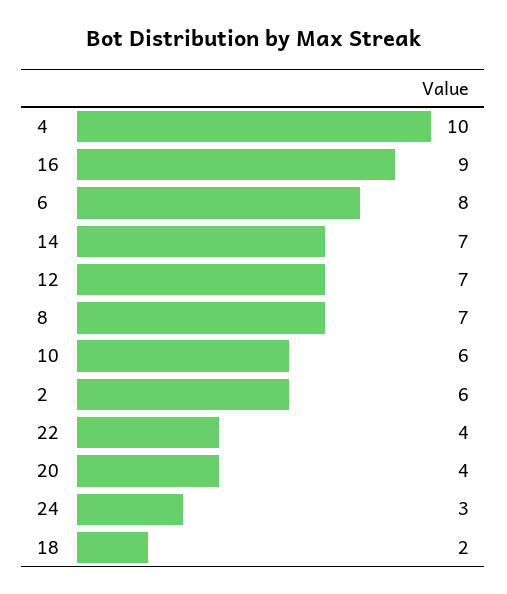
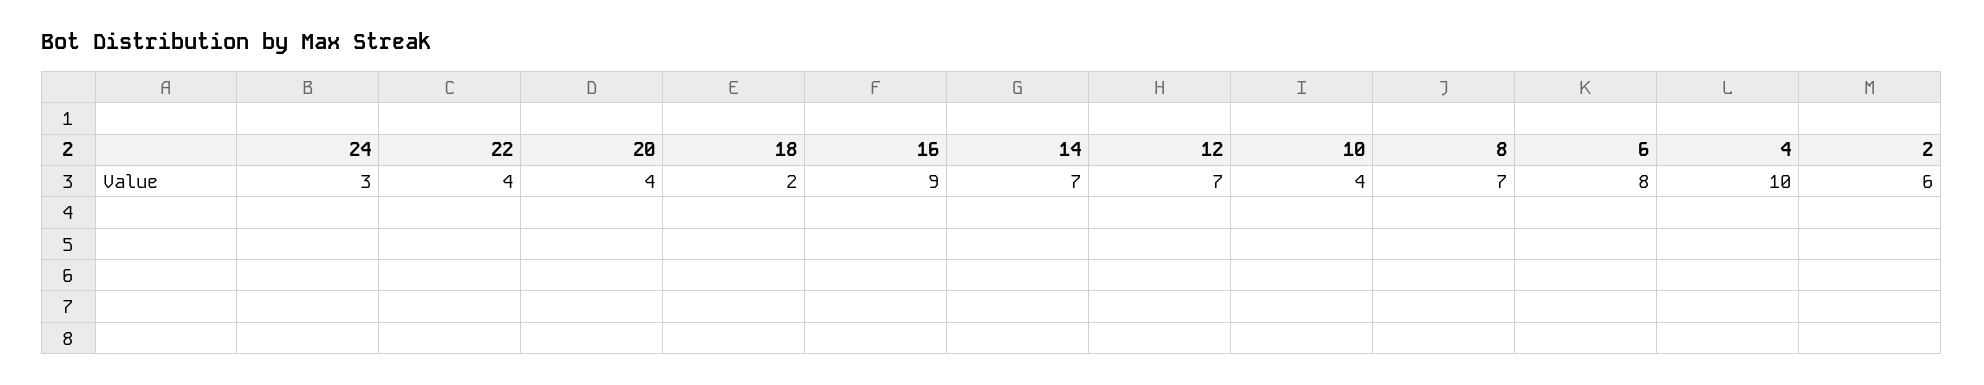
  {
    "4": 10,
    "16": 9,
    "6": 8,
    "14": 7,
    "12": 7,
    "8": 7,
-   "10": 6,
+   "10": 4,
    "2": 6,
    "22": 4,
    "20": 4,
    "24": 3,
    "18": 2
  }

